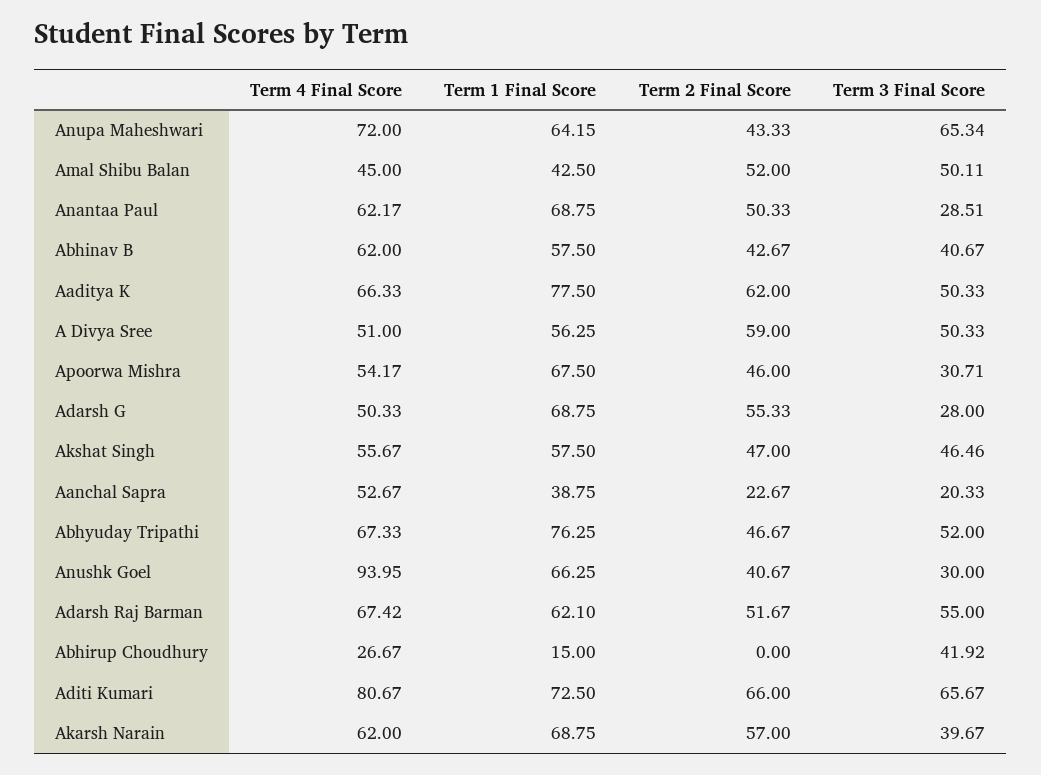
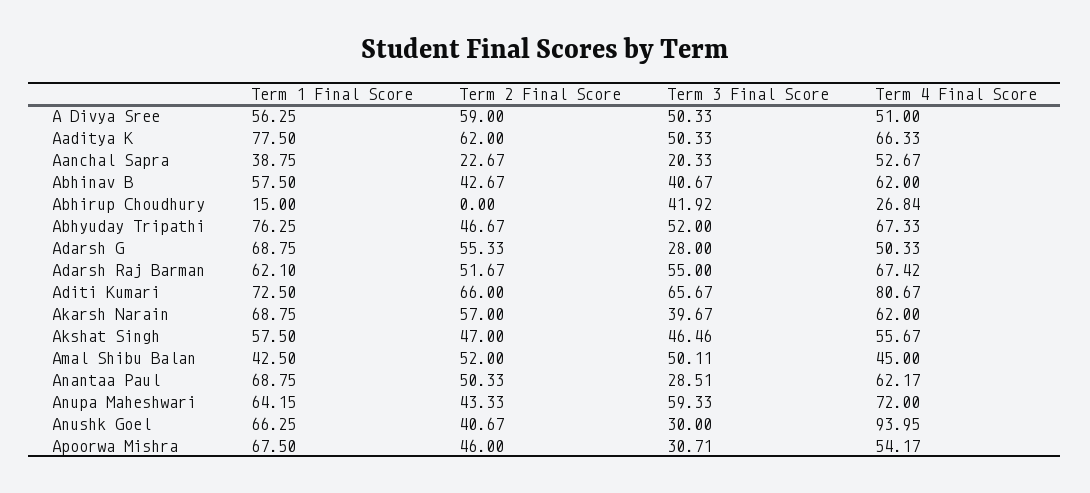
  {
    "Term 4 Final Score": {
      "Anupa Maheshwari": 72,
      "Amal Shibu Balan": 45,
      "Anantaa Paul": 62.17,
      "Abhinav B": 62,
      "Aaditya K": 66.33,
      "A Divya Sree": 51,
      "Apoorwa Mishra": 54.17,
      "Adarsh G": 50.33,
      "Akshat Singh": 55.67,
      "Aanchal Sapra": 52.67,
      "Abhyuday Tripathi": 67.33,
      "Anushk Goel": 93.95,
      "Adarsh Raj Barman": 67.42,
-     "Abhirup Choudhury": 26.67,
+     "Abhirup Choudhury": 26.84,
      "Aditi Kumari": 80.67,
      "Akarsh Narain": 62
    },
    "Term 1 Final Score": {
      "Anupa Maheshwari": 64.15,
      "Amal Shibu Balan": 42.5,
      "Anantaa Paul": 68.75,
      "Abhinav B": 57.5,
      "Aaditya K": 77.5,
      "A Divya Sree": 56.25,
      "Apoorwa Mishra": 67.5,
      "Adarsh G": 68.75,
      "Akshat Singh": 57.5,
      "Aanchal Sapra": 38.75,
      "Abhyuday Tripathi": 76.25,
      "Anushk Goel": 66.25,
      "Adarsh Raj Barman": 62.1,
      "Abhirup Choudhury": 15,
      "Aditi Kumari": 72.5,
      "Akarsh Narain": 68.75
    },
    "Term 2 Final Score": {
      "Anupa Maheshwari": 43.33,
      "Amal Shibu Balan": 52,
      "Anantaa Paul": 50.33,
      "Abhinav B": 42.67,
      "Aaditya K": 62,
      "A Divya Sree": 59,
      "Apoorwa Mishra": 46,
      "Adarsh G": 55.33,
      "Akshat Singh": 47,
      "Aanchal Sapra": 22.67,
      "Abhyuday Tripathi": 46.67,
      "Anushk Goel": 40.67,
      "Adarsh Raj Barman": 51.67,
      "Abhirup Choudhury": 0,
      "Aditi Kumari": 66,
      "Akarsh Narain": 57
    },
    "Term 3 Final Score": {
-     "Anupa Maheshwari": 65.34,
+     "Anupa Maheshwari": 59.33,
      "Amal Shibu Balan": 50.11,
      "Anantaa Paul": 28.51,
      "Abhinav B": 40.67,
      "Aaditya K": 50.33,
      "A Divya Sree": 50.33,
      "Apoorwa Mishra": 30.71,
      "Adarsh G": 28,
      "Akshat Singh": 46.46,
      "Aanchal Sapra": 20.33,
      "Abhyuday Tripathi": 52,
      "Anushk Goel": 30,
      "Adarsh Raj Barman": 55,
      "Abhirup Choudhury": 41.92,
      "Aditi Kumari": 65.67,
      "Akarsh Narain": 39.67
    }
  }

